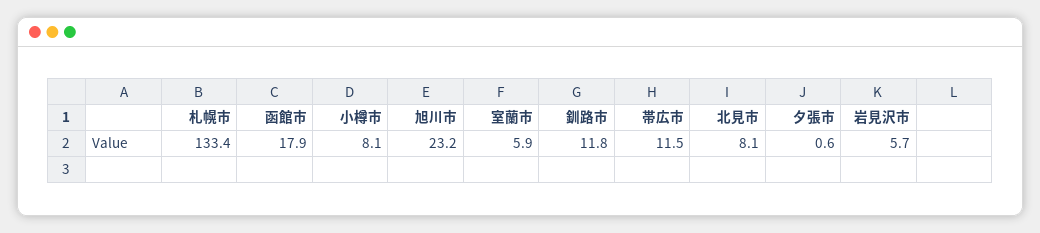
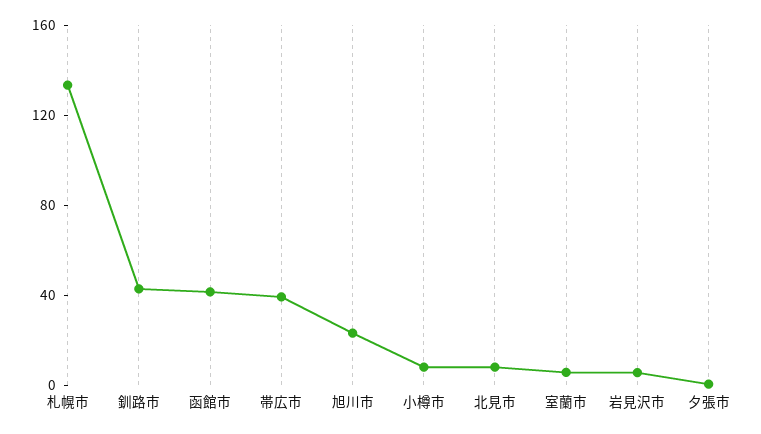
  {
    "札幌市": 133.4,
-   "函館市": 17.9,
+   "函館市": 40,
    "小樽市": 8.1,
    "旭川市": 23.2,
    "室蘭市": 5.9,
-   "釧路市": 11.8,
+   "釧路市": 40,
-   "帯広市": 11.5,
+   "帯広市": 40,
    "北見市": 8.1,
    "夕張市": 0.6,
    "岩見沢市": 5.7
  }

